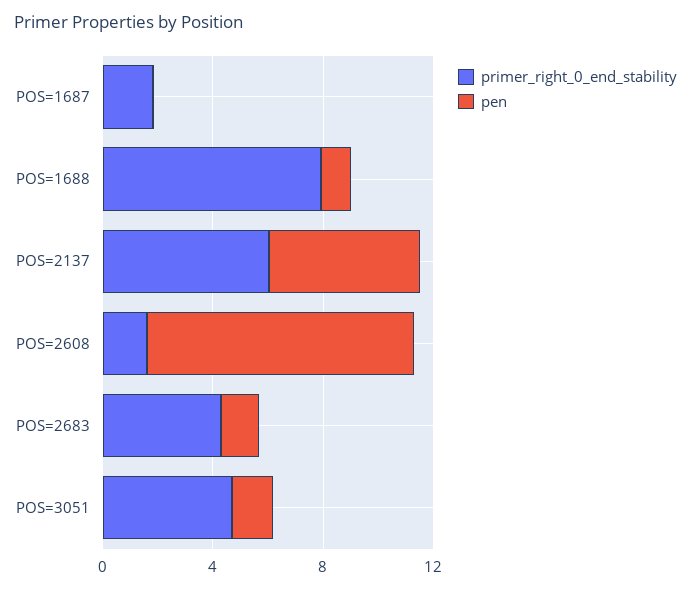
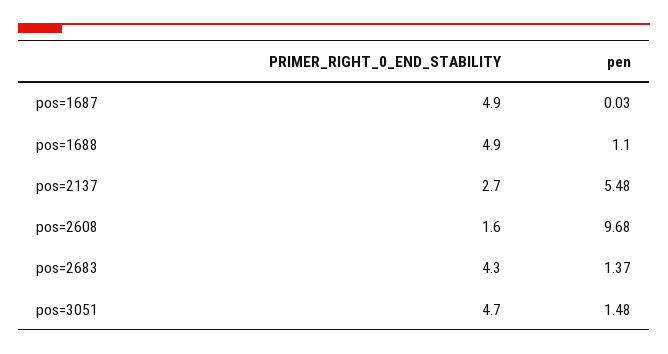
  {
    "primer_right_0_end_stability": {
-     "POS=1687": 2,
+     "POS=1687": 4.9,
-     "POS=1688": 8,
+     "POS=1688": 4.9,
-     "POS=2137": 6,
+     "POS=2137": 2.7,
      "POS=2608": 1.6,
      "POS=2683": 4.3,
      "POS=3051": 4.7
    },
    "pen": {
      "POS=1687": 0.03,
      "POS=1688": 1.1,
      "POS=2137": 5.48,
      "POS=2608": 9.68,
      "POS=2683": 1.37,
      "POS=3051": 1.48
    }
  }

